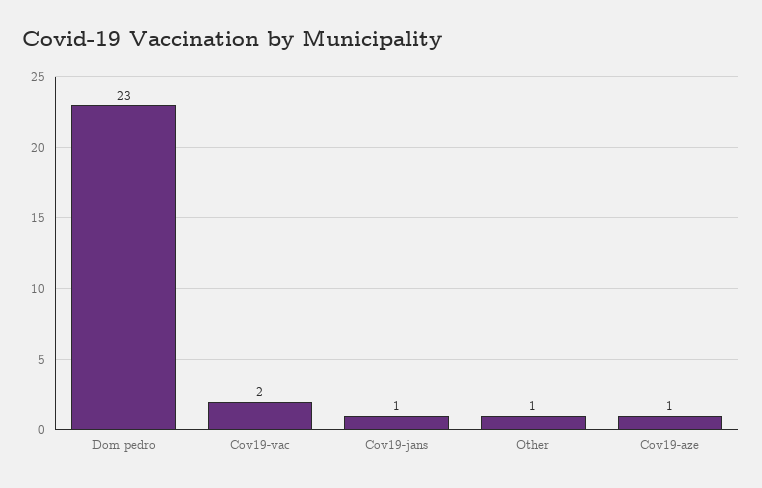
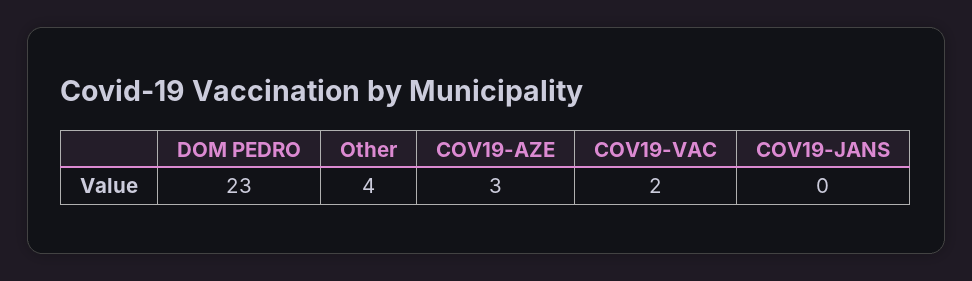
  {
    "Dom pedro": 23,
    "Cov19-vac": 2,
-   "Cov19-jans": 1,
+   "Cov19-jans": 0,
-   "Other": 1,
+   "Other": 4,
-   "Cov19-aze": 1
+   "Cov19-aze": 3
  }

